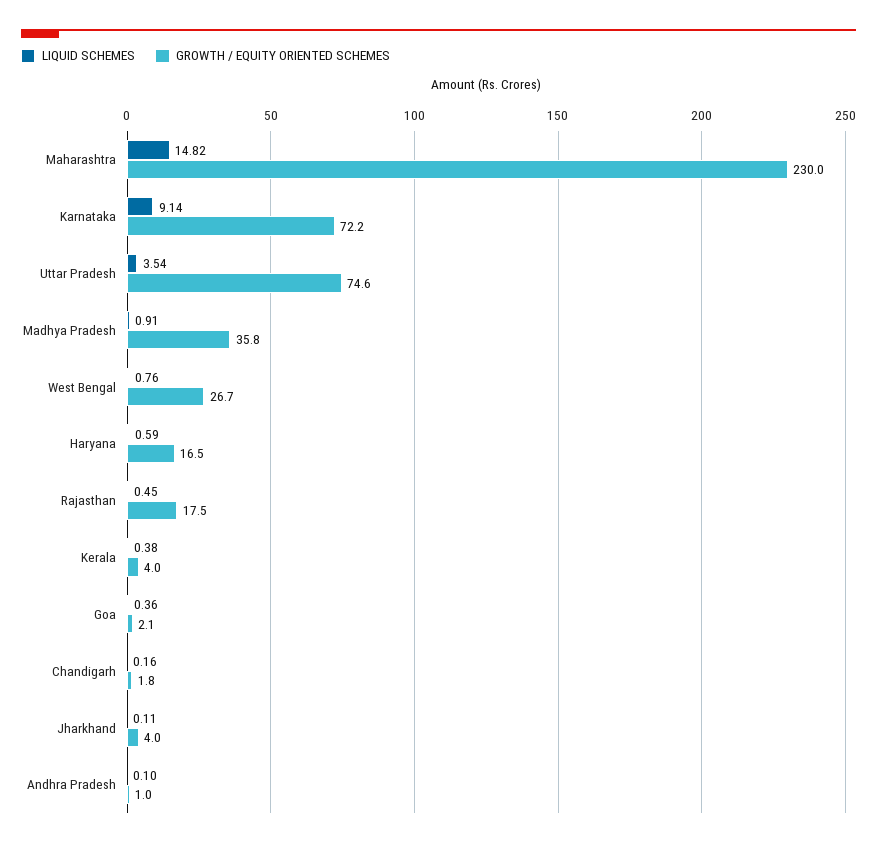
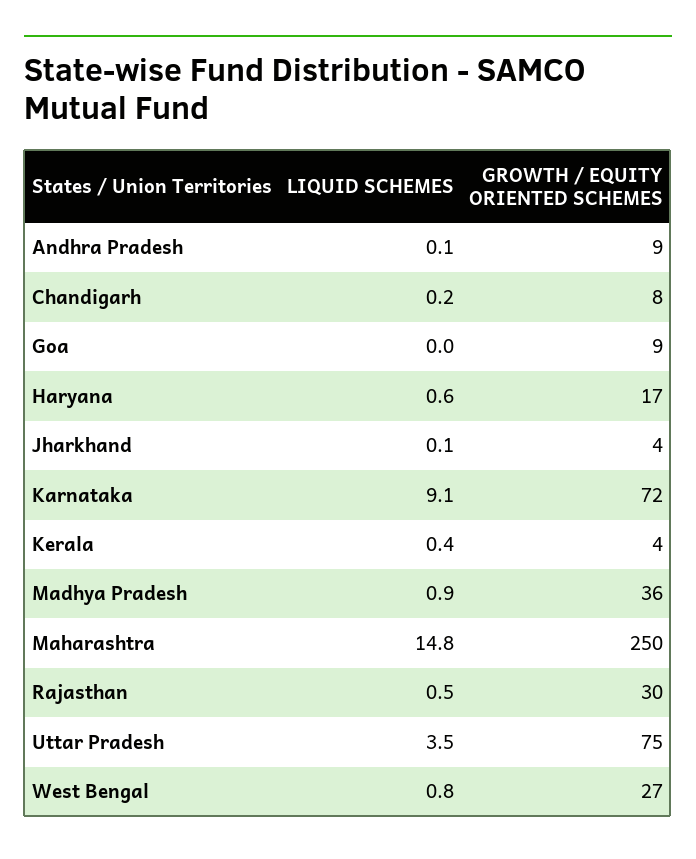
  {
    "LIQUID SCHEMES": {
      "Maharashtra": 14.82,
      "Karnataka": 9.14,
      "Uttar Pradesh": 3.54,
      "Madhya Pradesh": 0.91,
      "West Bengal": 0.76,
      "Haryana": 0.59,
      "Rajasthan": 0.45,
      "Kerala": 0.38,
-     "Goa": 0.36,
+     "Goa": 0,
      "Chandigarh": 0.16,
      "Jharkhand": 0.11,
      "Andhra Pradesh": 0.1
    },
    "GROWTH / EQUITY ORIENTED SCHEMES": {
-     "Maharashtra": 230,
+     "Maharashtra": 250,
      "Karnataka": 72.2,
      "Uttar Pradesh": 74.6,
      "Madhya Pradesh": 35.8,
      "West Bengal": 26.7,
      "Haryana": 16.5,
-     "Rajasthan": 17.5,
+     "Rajasthan": 30,
      "Kerala": 4,
-     "Goa": 2.1,
+     "Goa": 9,
-     "Chandigarh": 1.8,
+     "Chandigarh": 8,
      "Jharkhand": 4,
-     "Andhra Pradesh": 1
+     "Andhra Pradesh": 9
    }
  }

